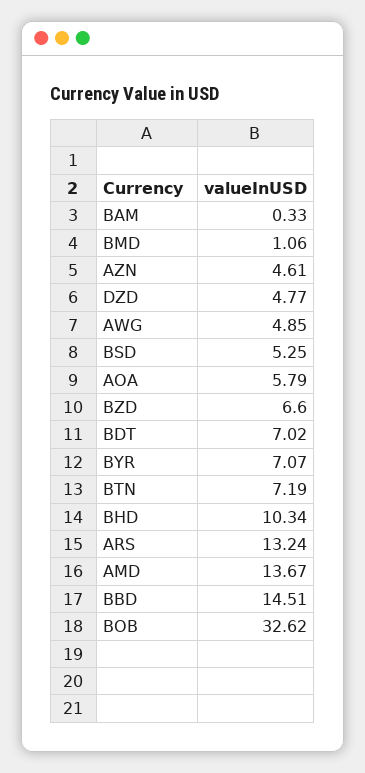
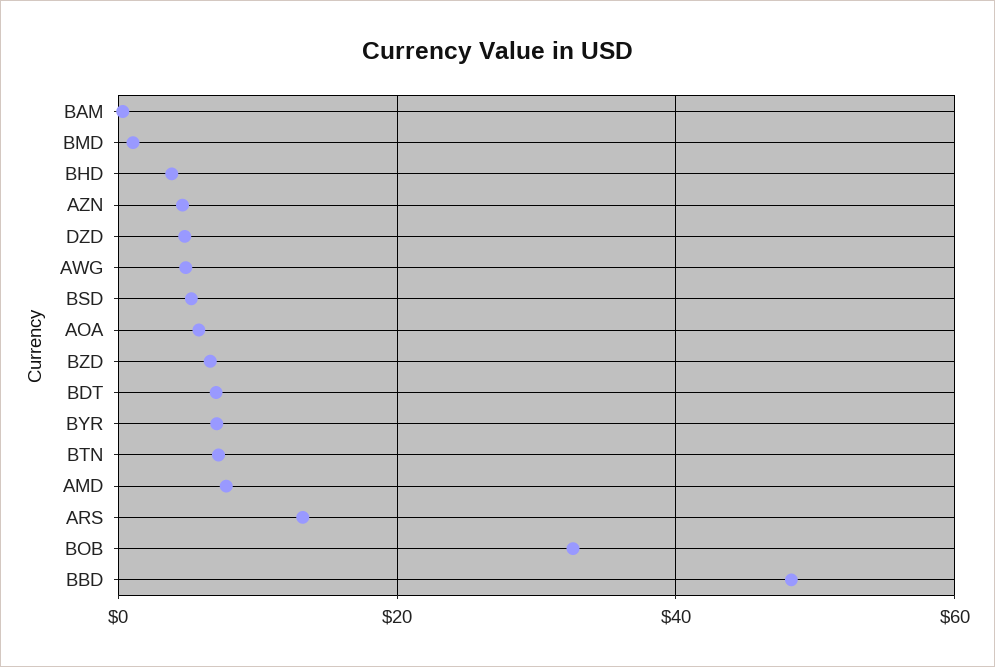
  {
    "BAM": 0.33,
    "BMD": 1.06,
    "AZN": 4.61,
    "DZD": 4.77,
    "AWG": 4.85,
    "BSD": 5.25,
    "AOA": 5.79,
    "BZD": 6.6,
    "BDT": 7.02,
    "BYR": 7.07,
    "BTN": 7.19,
-   "BHD": 10.34,
+   "BHD": 4,
    "ARS": 13.24,
-   "AMD": 13.67,
+   "AMD": 8,
-   "BBD": 14.51,
+   "BBD": 48,
    "BOB": 32.62
  }

